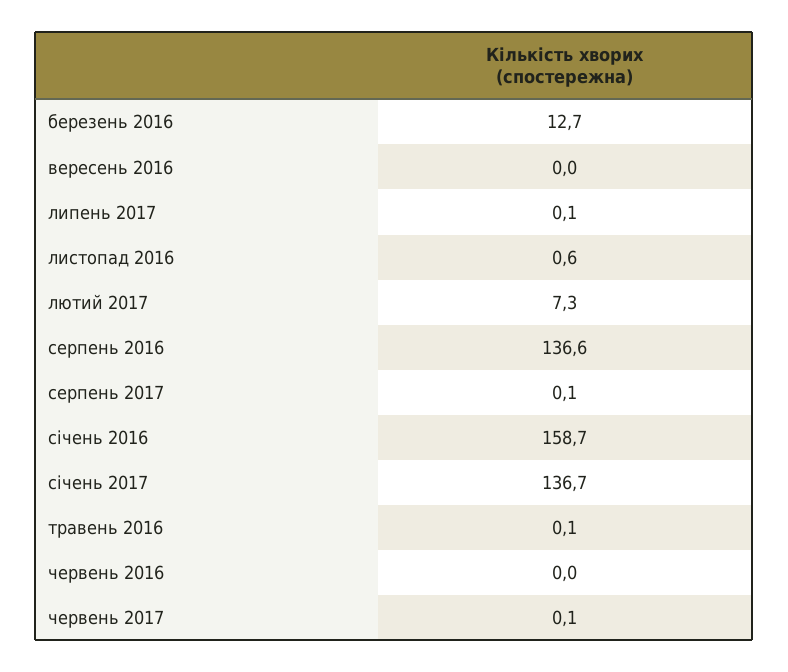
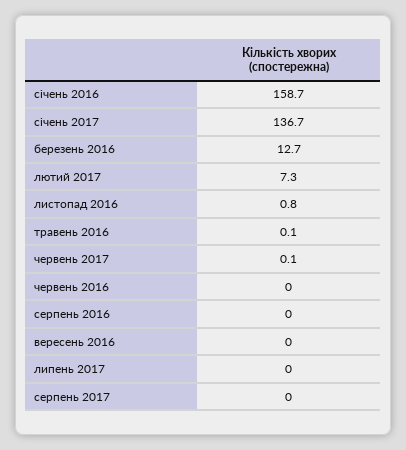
  {
    "березень 2016": 12.7,
    "вересень 2016": 0,
-   "липень 2017": 0.1,
+   "липень 2017": 0,
-   "листопад 2016": 0.6,
+   "листопад 2016": 0.8,
    "лютий 2017": 7.3,
-   "серпень 2016": 136.6,
+   "серпень 2016": 0,
-   "серпень 2017": 0.1,
+   "серпень 2017": 0,
    "січень 2016": 158.7,
    "січень 2017": 136.7,
    "травень 2016": 0.1,
    "червень 2016": 0,
    "червень 2017": 0.1
  }

